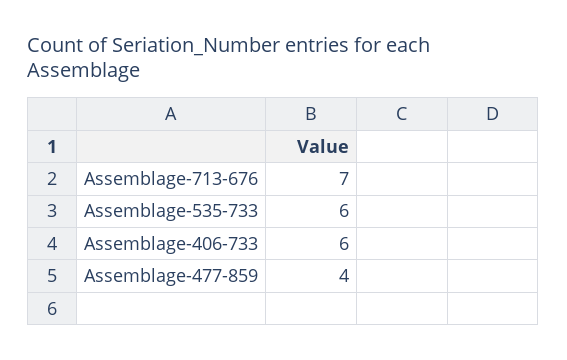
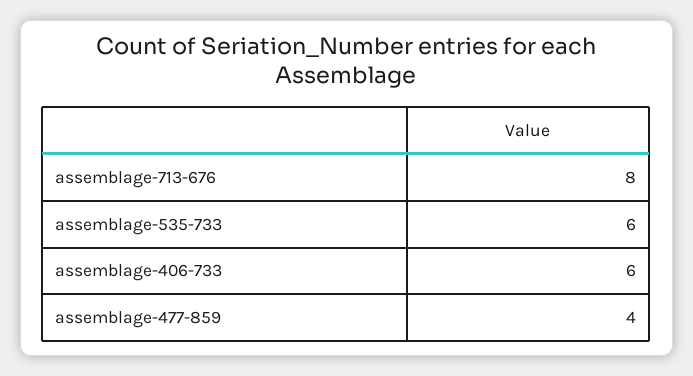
  {
-   "Assemblage-713-676": 7,
+   "Assemblage-713-676": 8,
    "Assemblage-535-733": 6,
    "Assemblage-406-733": 6,
    "Assemblage-477-859": 4
  }

